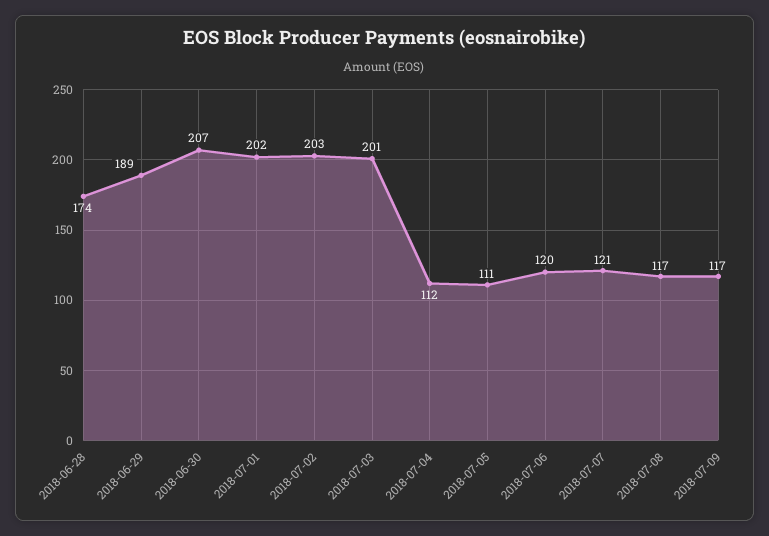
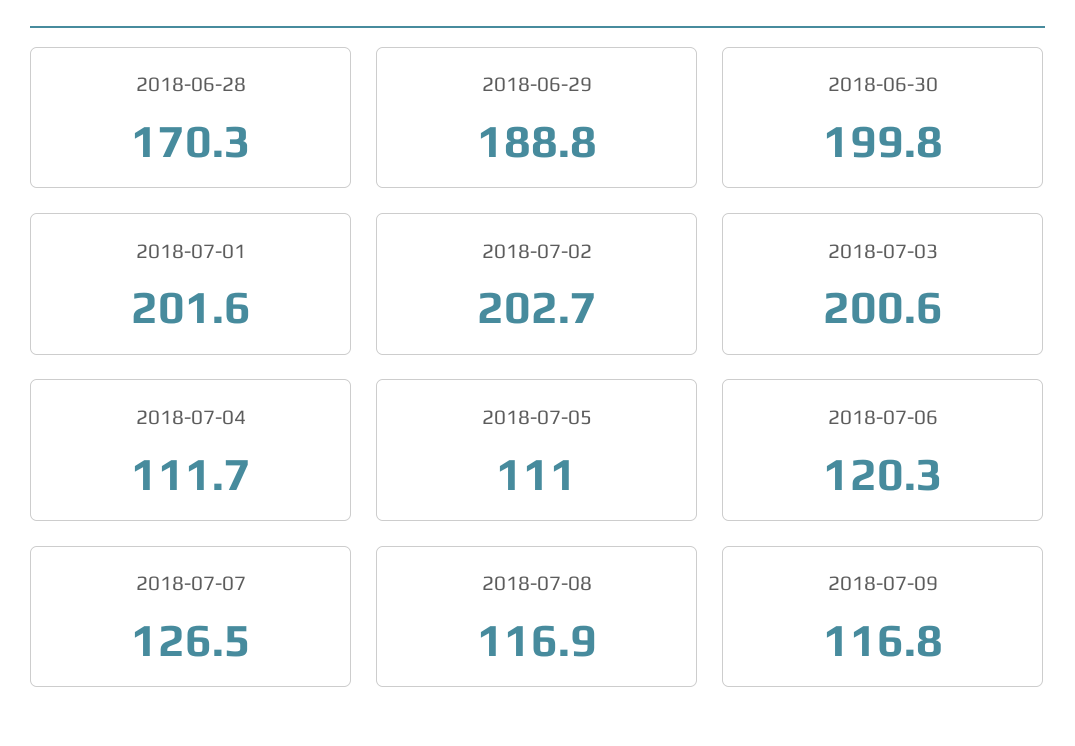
  {
-   "2018-06-28": 174,
+   "2018-06-28": 170.3,
    "2018-06-29": 188.8,
-   "2018-06-30": 207,
+   "2018-06-30": 199.8,
    "2018-07-01": 201.6,
    "2018-07-02": 202.7,
    "2018-07-03": 200.6,
    "2018-07-04": 111.7,
    "2018-07-05": 111,
    "2018-07-06": 120.3,
-   "2018-07-07": 121,
+   "2018-07-07": 126.5,
    "2018-07-08": 116.9,
    "2018-07-09": 116.8
  }

